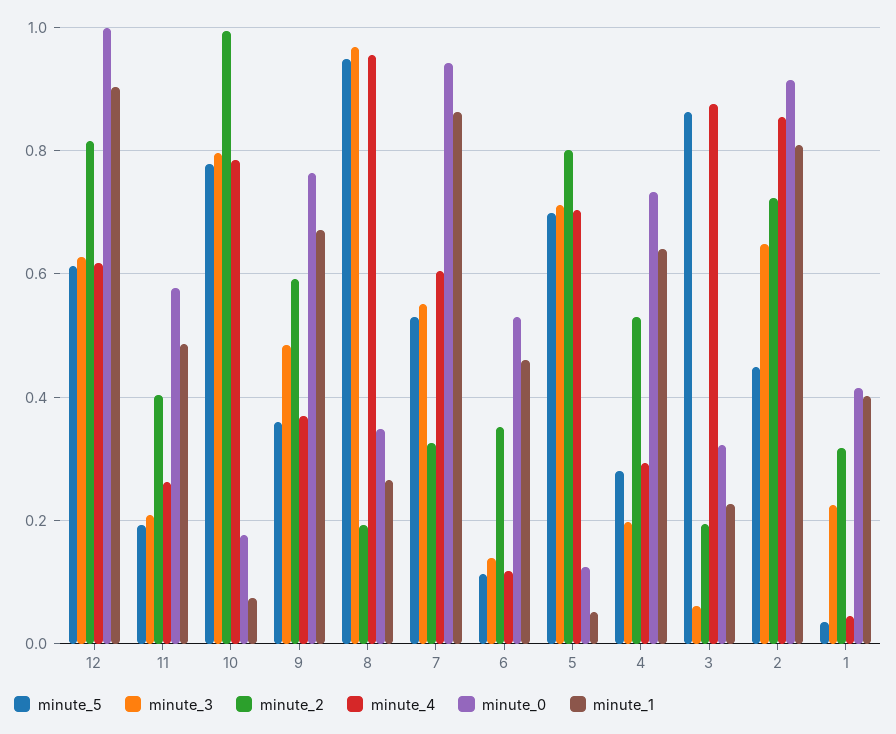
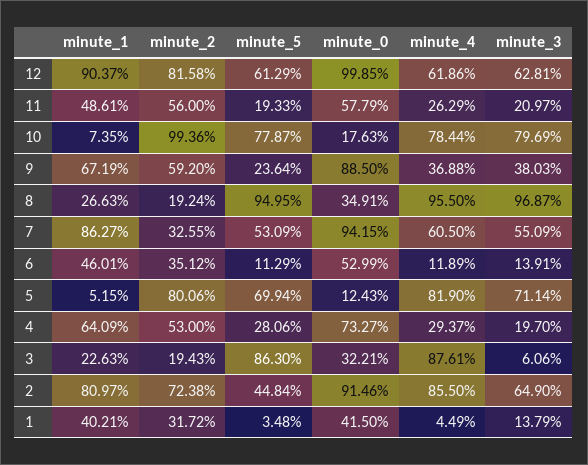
  {
    "minute_5": {
      "12": 0.6129,
      "11": 0.1933,
      "10": 0.7787,
-     "9": 0.36,
+     "9": 0.2364,
      "8": 0.9495,
      "7": 0.5309,
      "6": 0.1129,
      "5": 0.6994,
      "4": 0.2806,
      "3": 0.863,
      "2": 0.4484,
      "1": 0.0348
    },
    "minute_3": {
      "12": 0.6281,
      "11": 0.2097,
      "10": 0.7969,
-     "9": 0.48,
+     "9": 0.3803,
      "8": 0.9687,
      "7": 0.5509,
      "6": 0.1391,
      "5": 0.7114,
      "4": 0.197,
      "3": 0.0606,
      "2": 0.649,
-     "1": 0.22
+     "1": 0.1379
    },
    "minute_2": {
      "12": 0.8158,
-     "11": 0.4,
+     "11": 0.56,
      "10": 0.9936,
      "9": 0.592,
      "8": 0.1924,
      "7": 0.3255,
      "6": 0.3512,
      "5": 0.8006,
      "4": 0.53,
      "3": 0.1943,
      "2": 0.7238,
      "1": 0.3172
    },
    "minute_4": {
      "12": 0.6186,
      "11": 0.2629,
      "10": 0.7844,
      "9": 0.3688,
      "8": 0.955,
      "7": 0.605,
      "6": 0.1189,
-     "5": 0.7,
+     "5": 0.819,
      "4": 0.2937,
      "3": 0.8761,
      "2": 0.855,
      "1": 0.0449
    },
    "minute_0": {
      "12": 0.9985,
      "11": 0.5779,
      "10": 0.1763,
-     "9": 0.76,
+     "9": 0.885,
      "8": 0.3491,
      "7": 0.9415,
      "6": 0.5299,
      "5": 0.1243,
      "4": 0.7327,
      "3": 0.3221,
      "2": 0.9146,
      "1": 0.415
    },
    "minute_1": {
      "12": 0.9037,
      "11": 0.4861,
      "10": 0.0735,
      "9": 0.6719,
      "8": 0.2663,
      "7": 0.8627,
      "6": 0.4601,
      "5": 0.0515,
      "4": 0.6409,
      "3": 0.2263,
      "2": 0.8097,
      "1": 0.4021
    }
  }

